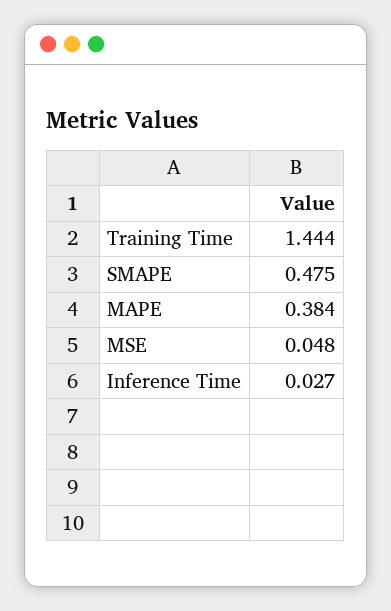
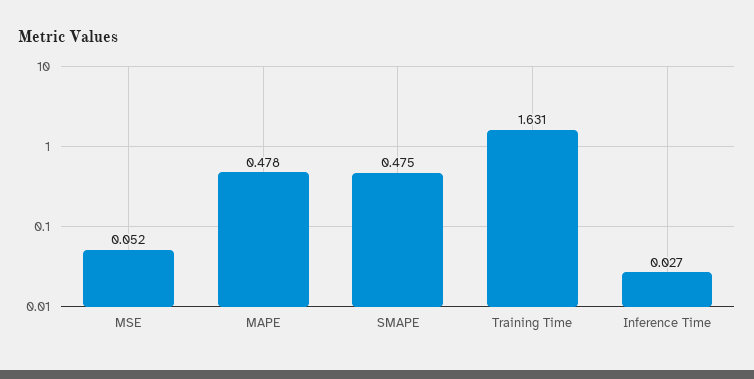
  {
-   "Training Time": 1.444,
+   "Training Time": 1.631,
    "SMAPE": 0.475,
-   "MAPE": 0.384,
+   "MAPE": 0.478,
-   "MSE": 0.048,
+   "MSE": 0.052,
    "Inference Time": 0.027
  }

